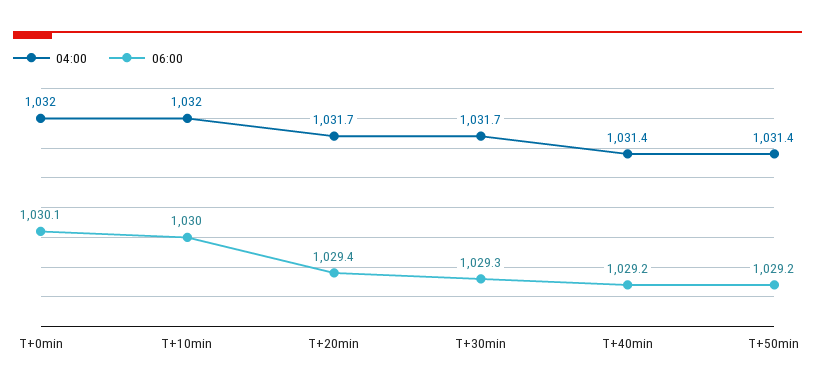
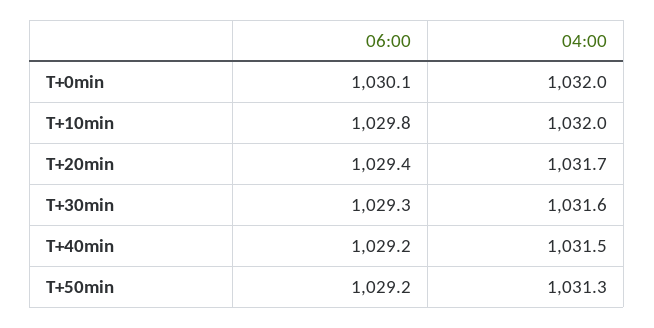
  {
    "04:00": {
      "T+0min": 1032,
      "T+10min": 1032,
      "T+20min": 1031.7,
-     "T+30min": 1031.7,
+     "T+30min": 1031.6,
-     "T+40min": 1031.4,
+     "T+40min": 1031.5,
-     "T+50min": 1031.4
+     "T+50min": 1031.3
    },
    "06:00": {
      "T+0min": 1030.1,
-     "T+10min": 1030,
+     "T+10min": 1029.8,
      "T+20min": 1029.4,
      "T+30min": 1029.3,
      "T+40min": 1029.2,
      "T+50min": 1029.2
    }
  }

